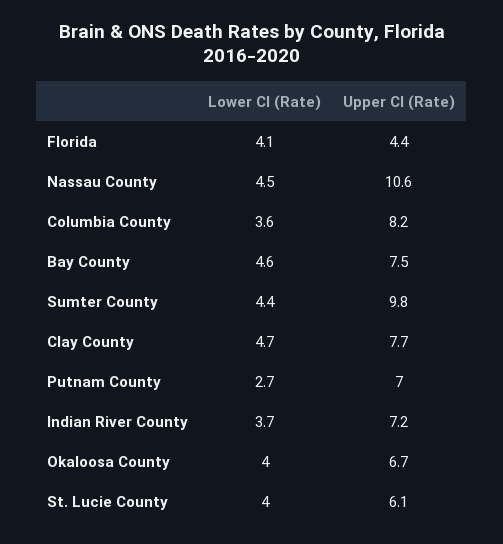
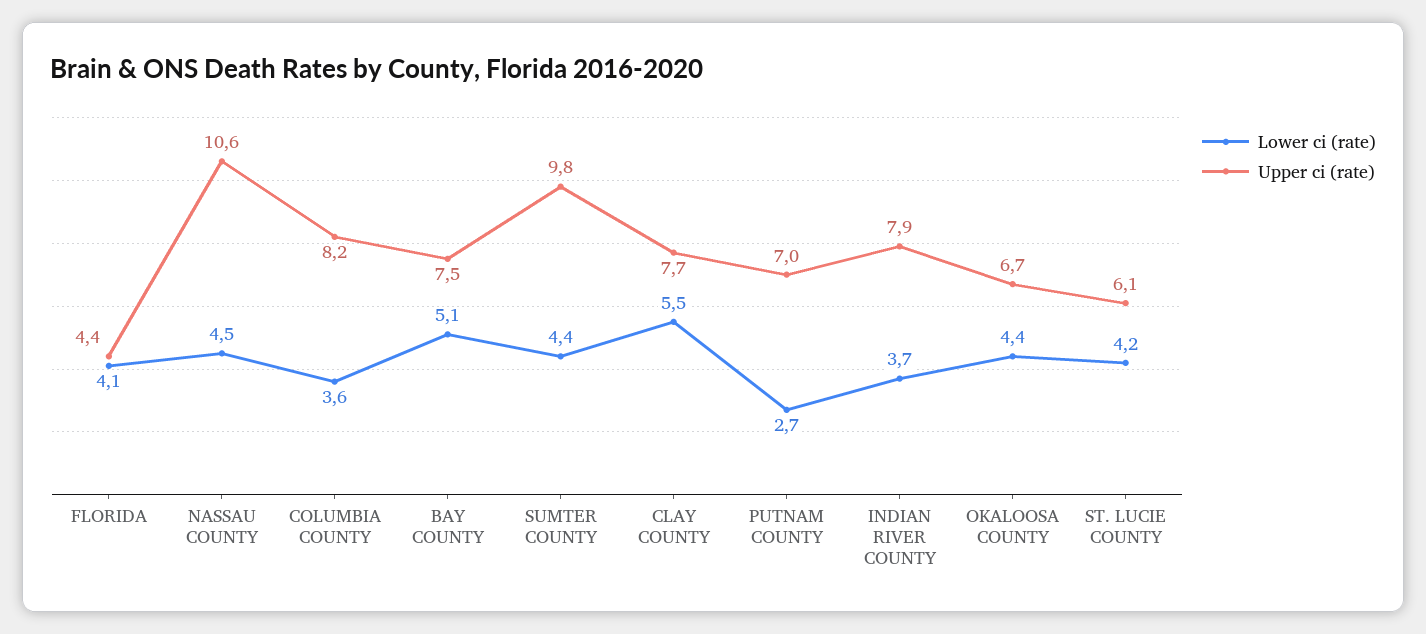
  {
    "Lower CI (Rate)": {
      "Florida": 4.1,
      "Nassau County": 4.5,
      "Columbia County": 3.6,
-     "Bay County": 4.6,
+     "Bay County": 5.1,
      "Sumter County": 4.4,
-     "Clay County": 4.7,
+     "Clay County": 5.5,
      "Putnam County": 2.7,
      "Indian River County": 3.7,
-     "Okaloosa County": 4,
+     "Okaloosa County": 4.4,
-     "St. Lucie County": 4
+     "St. Lucie County": 4.2
    },
    "Upper CI (Rate)": {
      "Florida": 4.4,
      "Nassau County": 10.6,
      "Columbia County": 8.2,
      "Bay County": 7.5,
      "Sumter County": 9.8,
      "Clay County": 7.7,
      "Putnam County": 7,
-     "Indian River County": 7.2,
+     "Indian River County": 7.9,
      "Okaloosa County": 6.7,
      "St. Lucie County": 6.1
    }
  }

